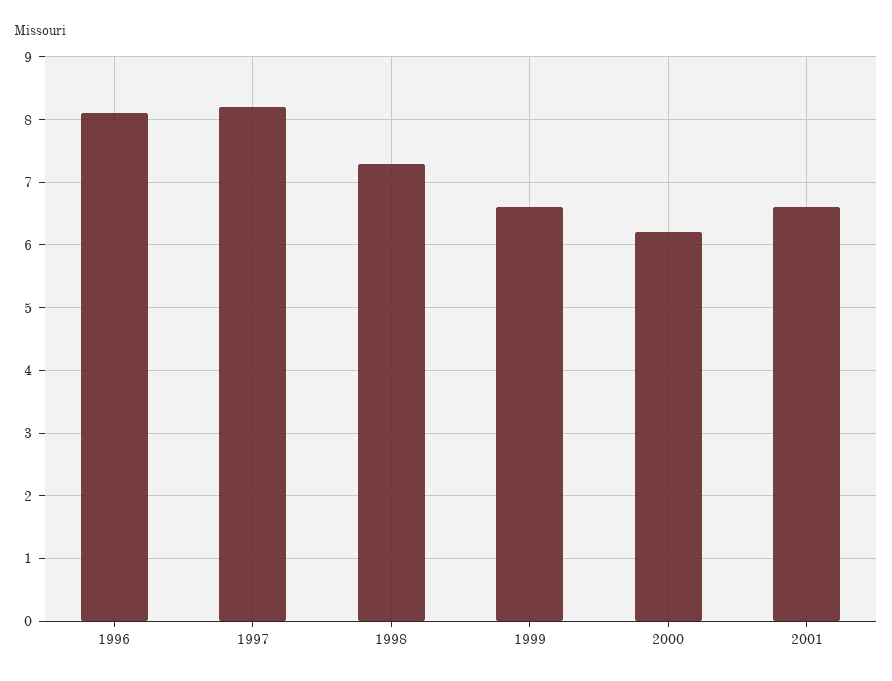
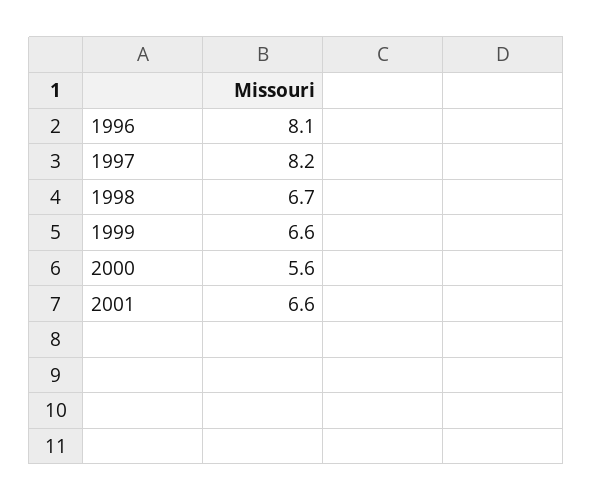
  {
    "1996": 8.1,
    "1997": 8.2,
-   "1998": 7.3,
+   "1998": 6.7,
    "1999": 6.6,
-   "2000": 6.2,
+   "2000": 5.6,
    "2001": 6.6
  }

